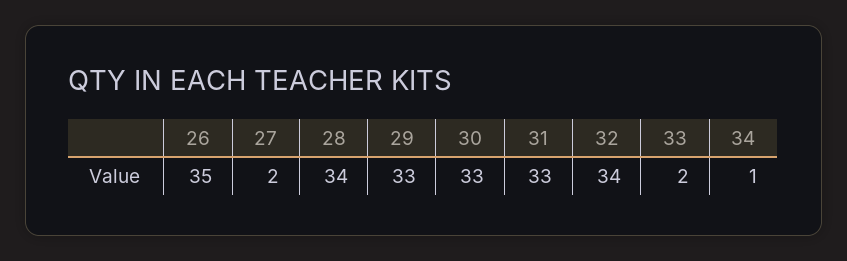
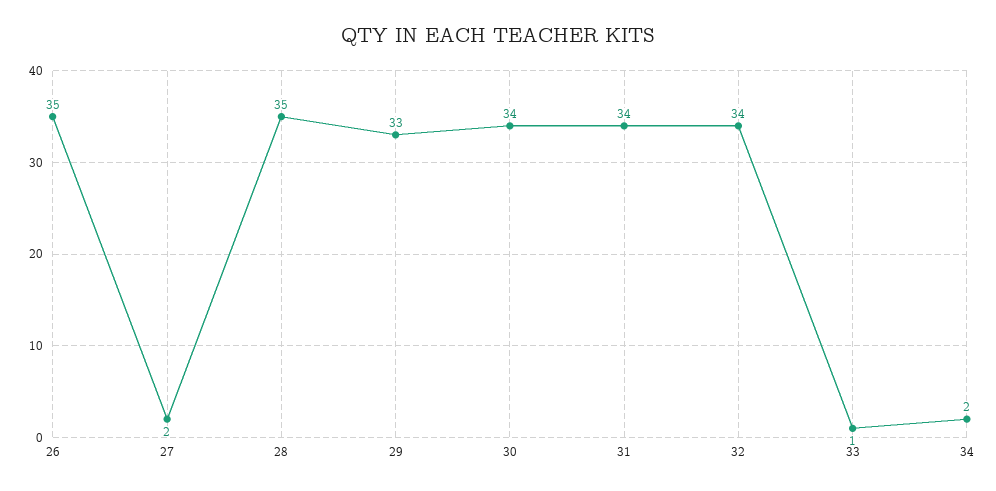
  {
    "26": 35,
    "27": 2,
-   "28": 34,
+   "28": 35,
    "29": 33,
-   "30": 33,
+   "30": 34,
-   "31": 33,
+   "31": 34,
    "32": 34,
-   "33": 2,
+   "33": 1,
-   "34": 1
+   "34": 2
  }

